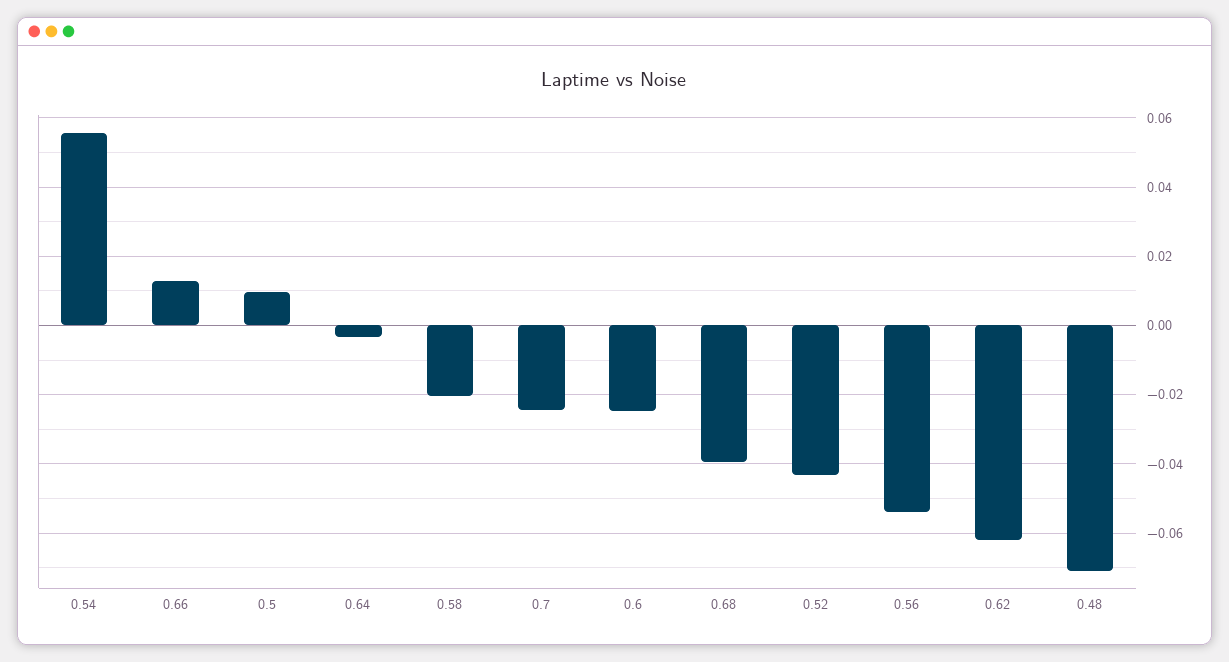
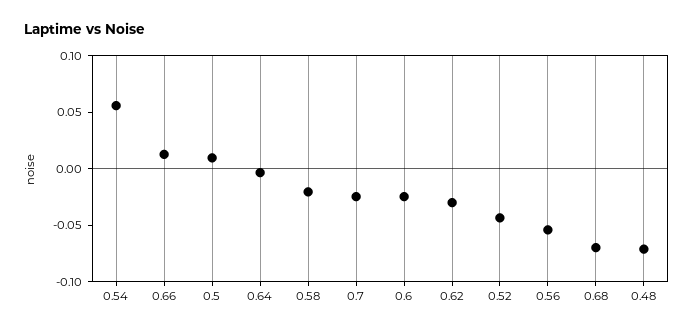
  {
    "0.54": 0.056,
    "0.66": 0.012,
    "0.5": 0.01,
    "0.64": -0.004,
    "0.58": -0.02,
    "0.7": -0.024,
    "0.6": -0.024,
-   "0.68": -0.04,
+   "0.68": -0.07,
    "0.52": -0.044,
    "0.56": -0.054,
-   "0.62": -0.062,
+   "0.62": -0.03,
    "0.48": -0.07
  }

